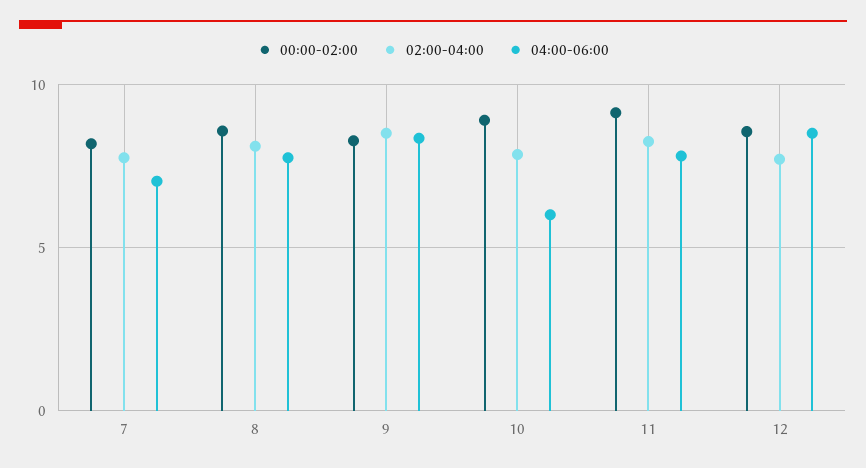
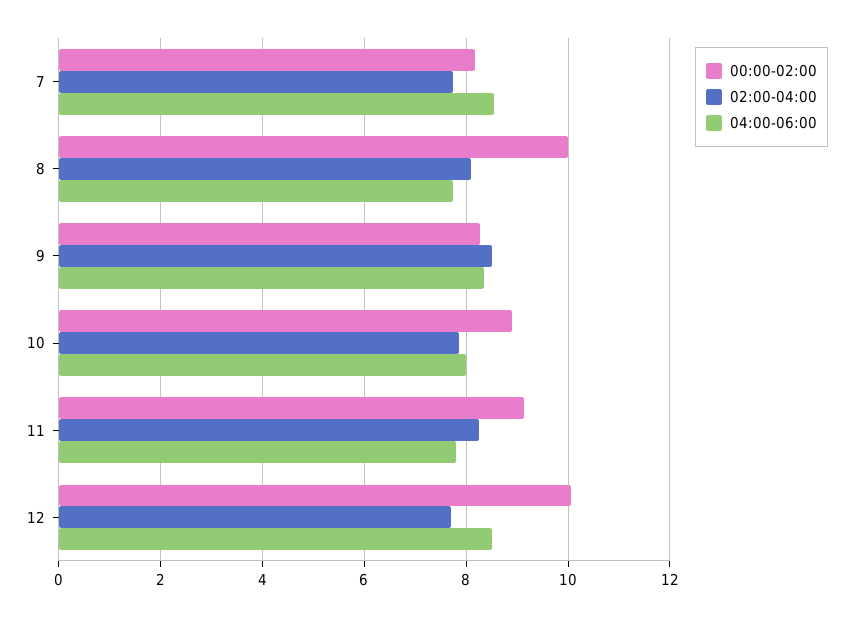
  {
    "00:00-02:00": {
      "7": 8.2,
-     "8": 8.5,
+     "8": 10,
      "9": 8.2,
      "10": 9,
      "11": 9.2,
-     "12": 8.5
+     "12": 10
    },
    "02:00-04:00": {
      "7": 7.8,
      "8": 8.2,
      "9": 8.6,
      "10": 7.8,
      "11": 8.2,
      "12": 7.8
    },
    "04:00-06:00": {
-     "7": 7,
+     "7": 8.6,
      "8": 7.8,
      "9": 8.4,
-     "10": 6,
+     "10": 8,
      "11": 7.8,
      "12": 8.6
    }
  }

